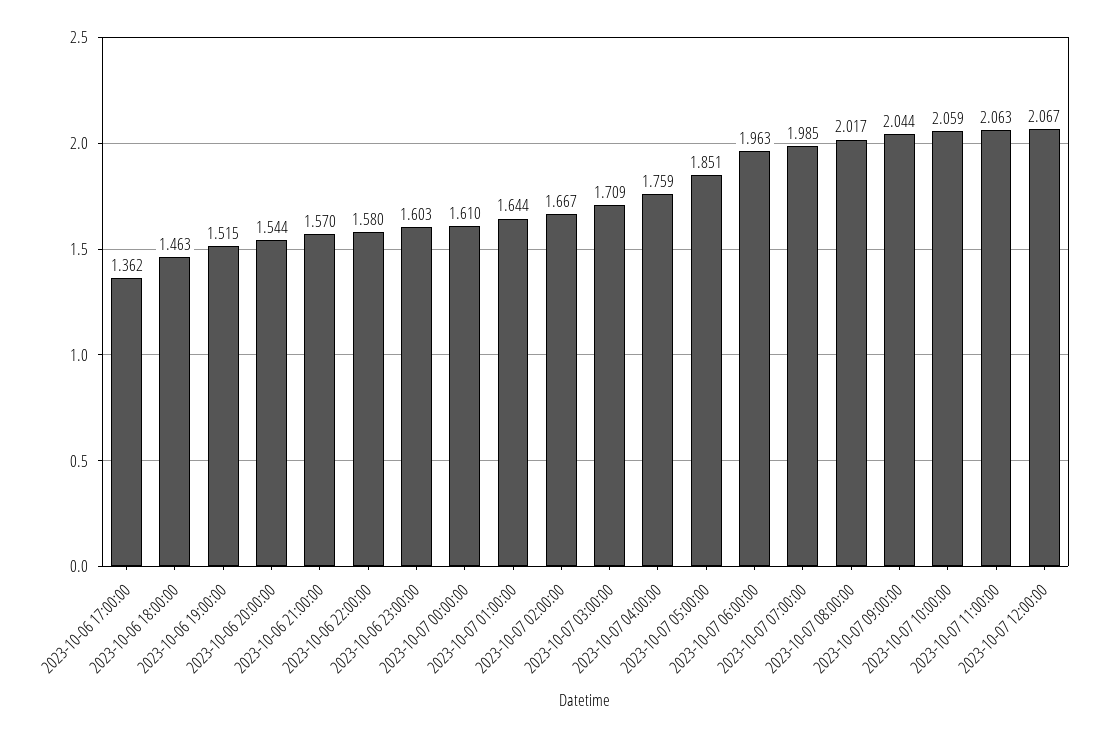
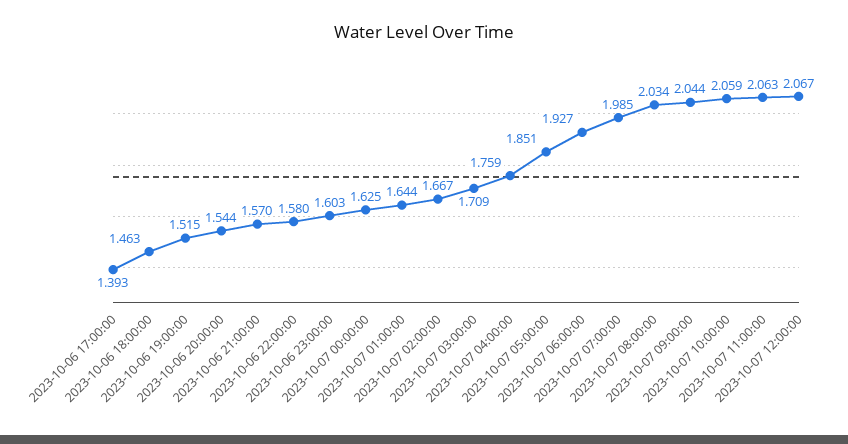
  {
-   "2023-10-06 17:00:00": 1.362,
+   "2023-10-06 17:00:00": 1.393,
    "2023-10-06 18:00:00": 1.463,
    "2023-10-06 19:00:00": 1.515,
    "2023-10-06 20:00:00": 1.544,
    "2023-10-06 21:00:00": 1.57,
    "2023-10-06 22:00:00": 1.58,
    "2023-10-06 23:00:00": 1.603,
-   "2023-10-07 00:00:00": 1.61,
+   "2023-10-07 00:00:00": 1.625,
    "2023-10-07 01:00:00": 1.644,
    "2023-10-07 02:00:00": 1.667,
    "2023-10-07 03:00:00": 1.709,
    "2023-10-07 04:00:00": 1.759,
    "2023-10-07 05:00:00": 1.851,
-   "2023-10-07 06:00:00": 1.963,
+   "2023-10-07 06:00:00": 1.927,
    "2023-10-07 07:00:00": 1.985,
-   "2023-10-07 08:00:00": 2.017,
+   "2023-10-07 08:00:00": 2.034,
    "2023-10-07 09:00:00": 2.044,
    "2023-10-07 10:00:00": 2.059,
    "2023-10-07 11:00:00": 2.063,
    "2023-10-07 12:00:00": 2.067
  }

